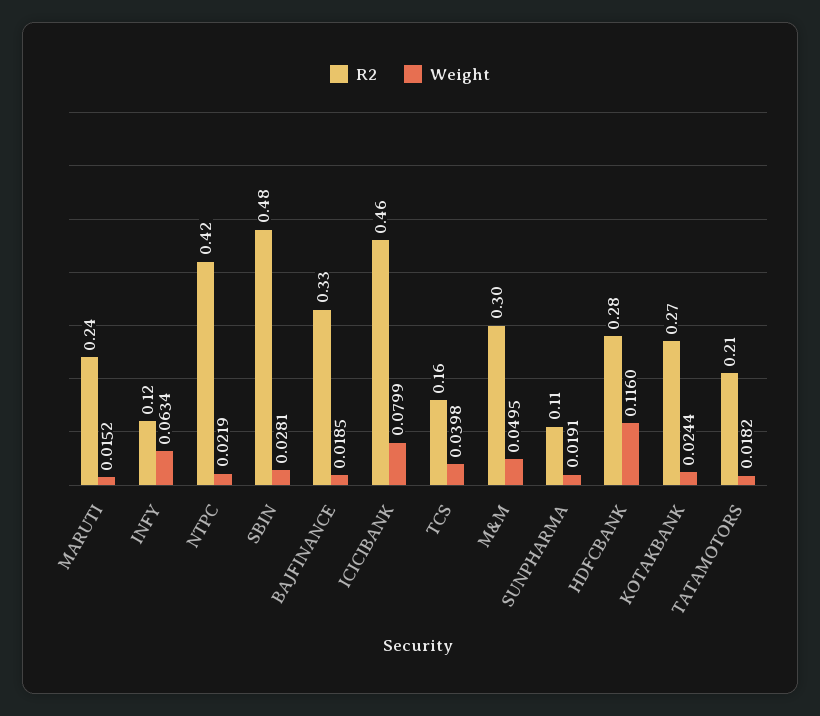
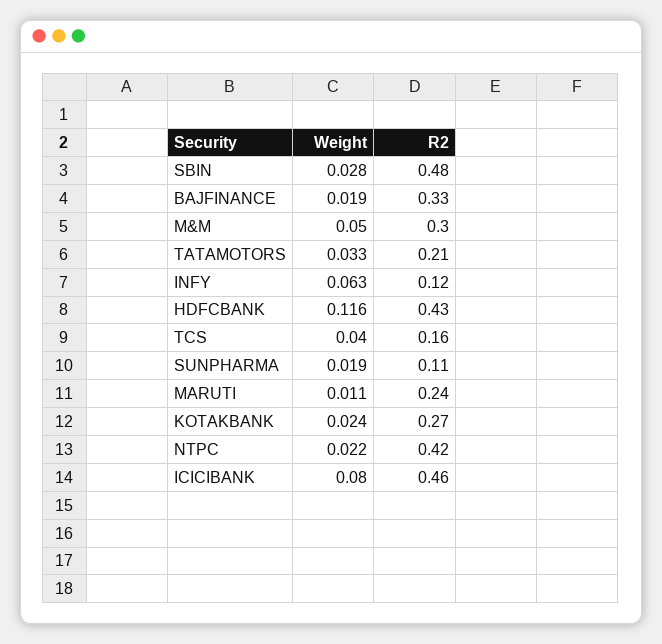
  {
    "R2": {
      "MARUTI": 0.24,
      "INFY": 0.12,
      "NTPC": 0.42,
      "SBIN": 0.48,
      "BAJFINANCE": 0.33,
      "ICICIBANK": 0.46,
      "TCS": 0.16,
      "M&M": 0.3,
      "SUNPHARMA": 0.11,
-     "HDFCBANK": 0.28,
+     "HDFCBANK": 0.43,
      "KOTAKBANK": 0.27,
      "TATAMOTORS": 0.21
    },
    "Weight": {
-     "MARUTI": 0.0152,
+     "MARUTI": 0.011,
      "INFY": 0.0634,
      "NTPC": 0.0219,
      "SBIN": 0.0281,
      "BAJFINANCE": 0.0185,
      "ICICIBANK": 0.0799,
      "TCS": 0.0398,
      "M&M": 0.0495,
      "SUNPHARMA": 0.0191,
      "HDFCBANK": 0.116,
      "KOTAKBANK": 0.0244,
-     "TATAMOTORS": 0.0182
+     "TATAMOTORS": 0.033
    }
  }

